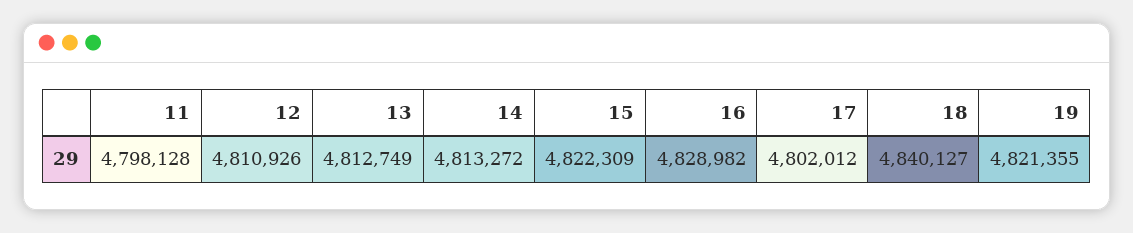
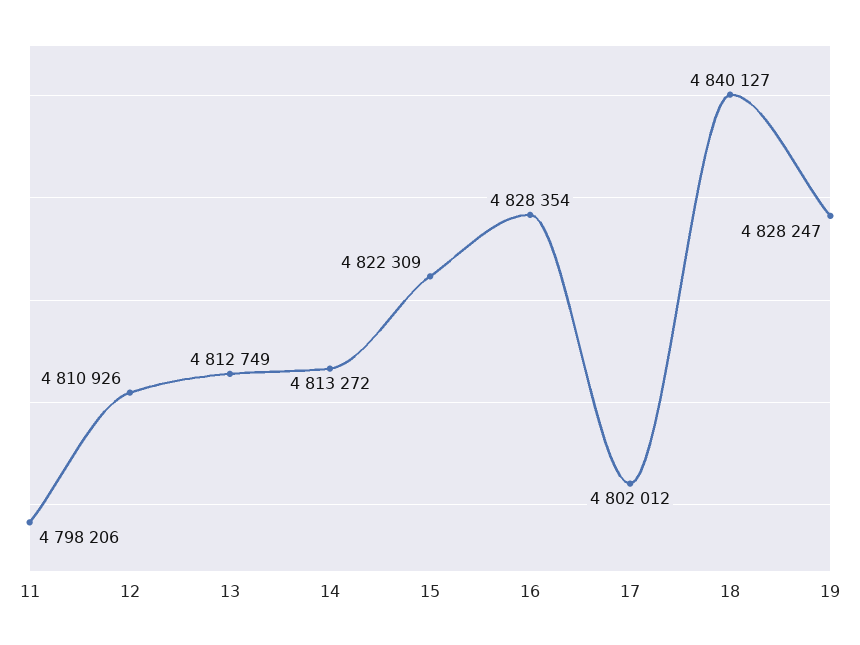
  {
-   "11": 4798128,
+   "11": 4798206,
    "12": 4810926,
    "13": 4812749,
    "14": 4813272,
    "15": 4822309,
-   "16": 4828982,
+   "16": 4828354,
    "17": 4802012,
    "18": 4840127,
-   "19": 4821355
+   "19": 4828247
  }

